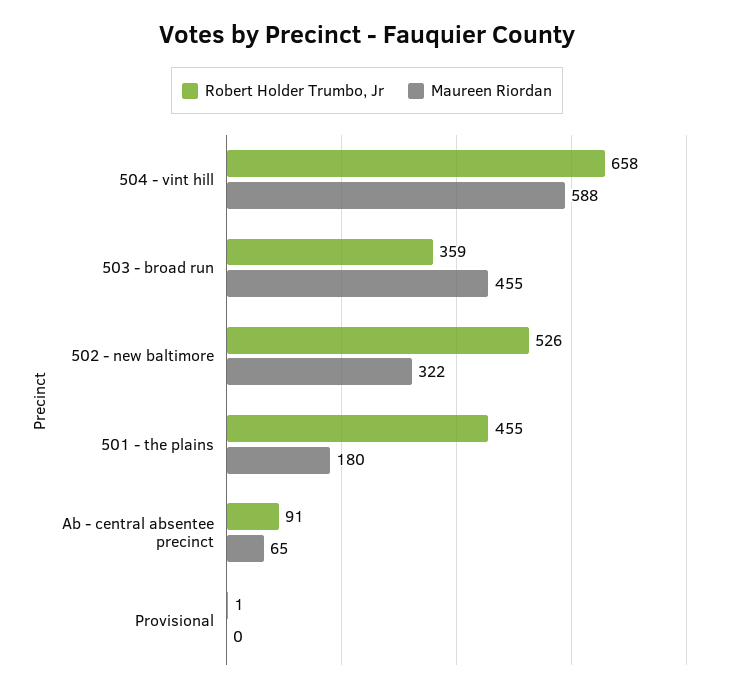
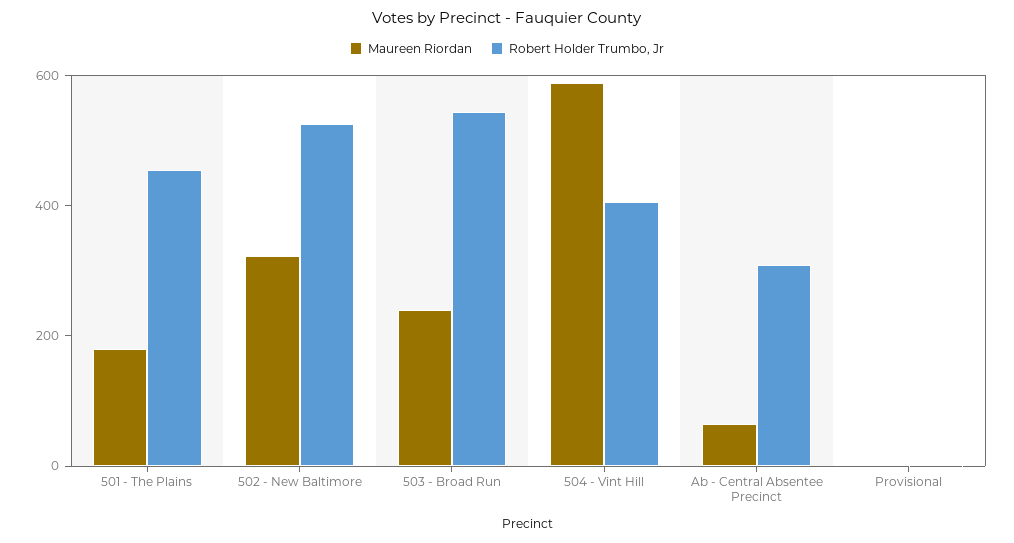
  {
    "Robert Holder Trumbo, Jr": {
-     "504 - vint hill": 658,
+     "504 - vint hill": 400,
-     "503 - broad run": 359,
+     "503 - broad run": 550,
      "502 - new baltimore": 526,
      "501 - the plains": 455,
-     "Ab - central absentee precinct": 91,
+     "Ab - central absentee precinct": 300,
      "Provisional": 1
    },
    "Maureen Riordan": {
      "504 - vint hill": 588,
-     "503 - broad run": 455,
+     "503 - broad run": 250,
      "502 - new baltimore": 322,
      "501 - the plains": 180,
      "Ab - central absentee precinct": 65,
      "Provisional": 0
    }
  }

